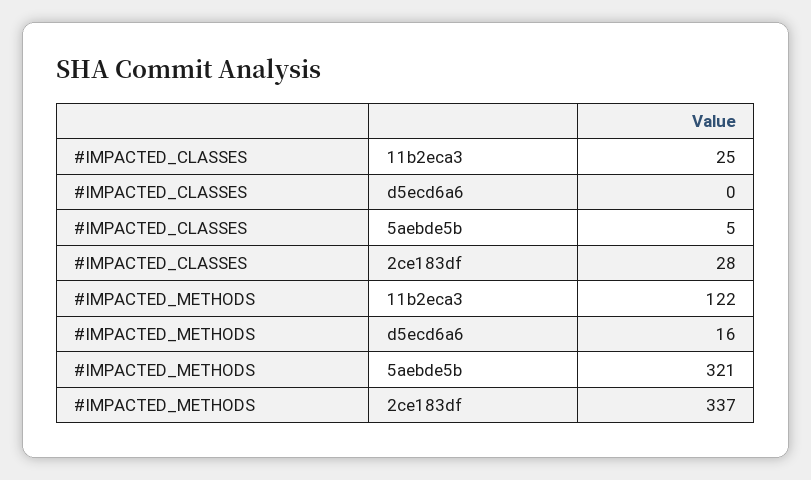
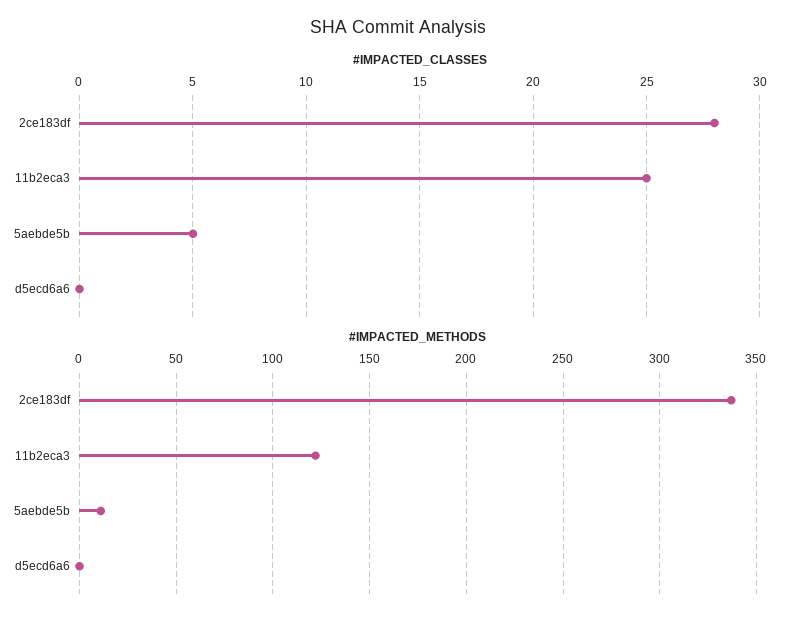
  {
    "#IMPACTED_CLASSES": {
      "11b2eca3": 25,
      "d5ecd6a6": 0,
      "5aebde5b": 5,
      "2ce183df": 28
    },
    "#IMPACTED_METHODS": {
      "11b2eca3": 122,
-     "d5ecd6a6": 16,
+     "d5ecd6a6": 0,
-     "5aebde5b": 321,
+     "5aebde5b": 10,
      "2ce183df": 337
    }
  }

